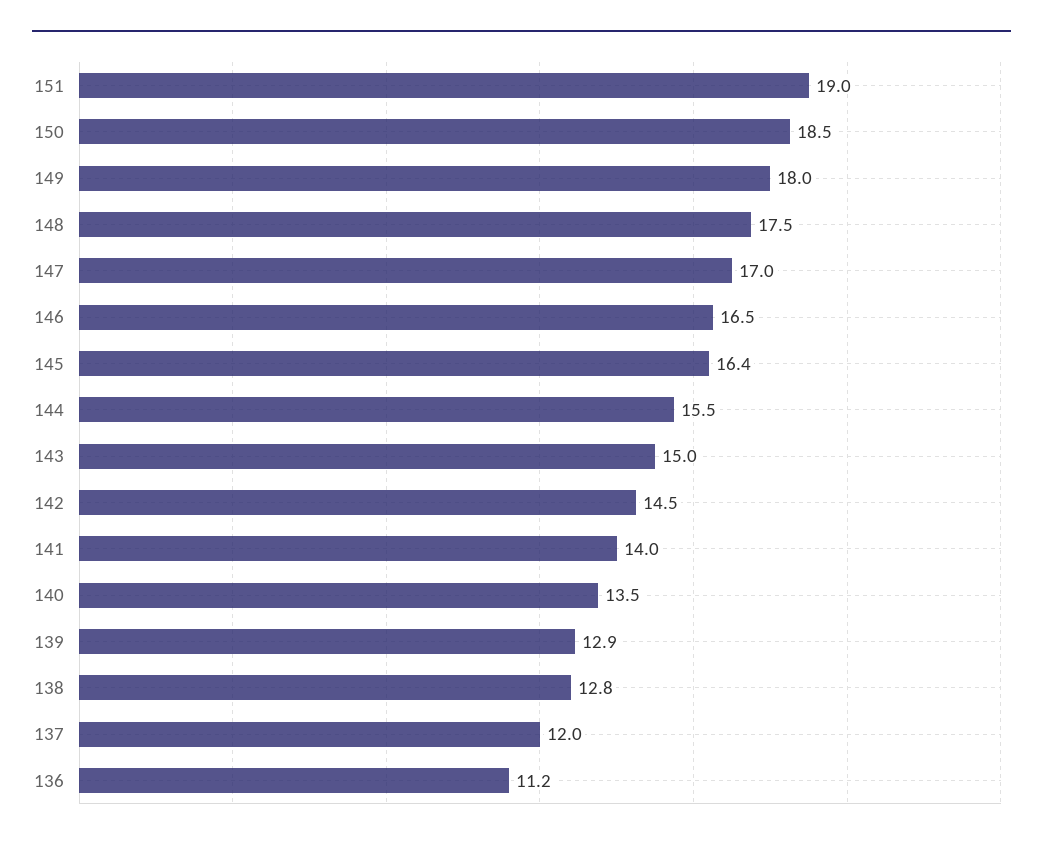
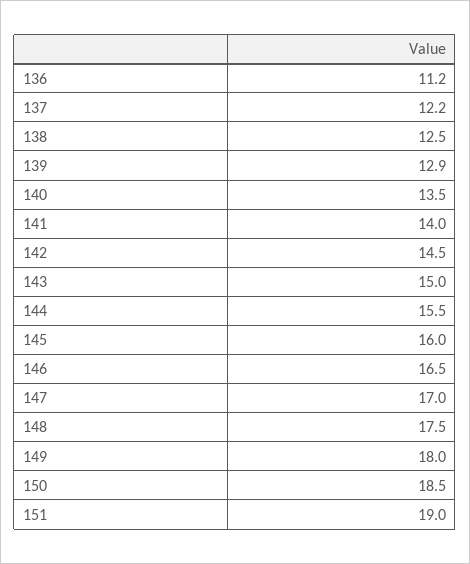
  {
    "151": 19,
    "150": 18.5,
    "149": 18,
    "148": 17.5,
    "147": 17,
    "146": 16.5,
-   "145": 16.4,
+   "145": 16,
    "144": 15.5,
    "143": 15,
    "142": 14.5,
    "141": 14,
    "140": 13.5,
    "139": 12.9,
-   "138": 12.8,
+   "138": 12.5,
-   "137": 12,
+   "137": 12.2,
    "136": 11.2
  }

